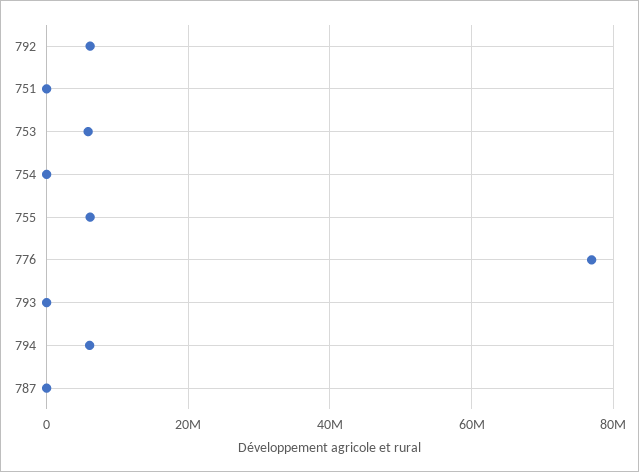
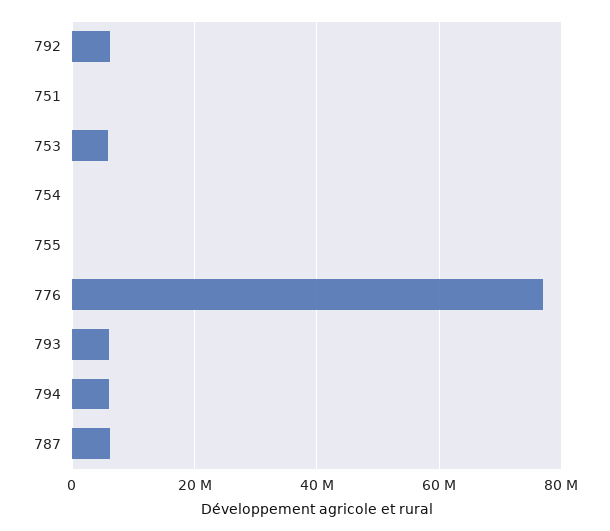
  {
    "792": 6000000,
    "751": 0,
    "753": 6000000,
    "754": 0,
-   "755": 6000000,
+   "755": 0,
    "776": 76000000,
-   "793": 0,
+   "793": 6000000,
    "794": 6000000,
-   "787": 0
+   "787": 6000000
  }

